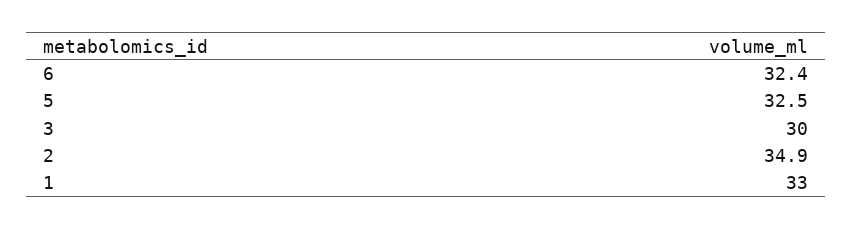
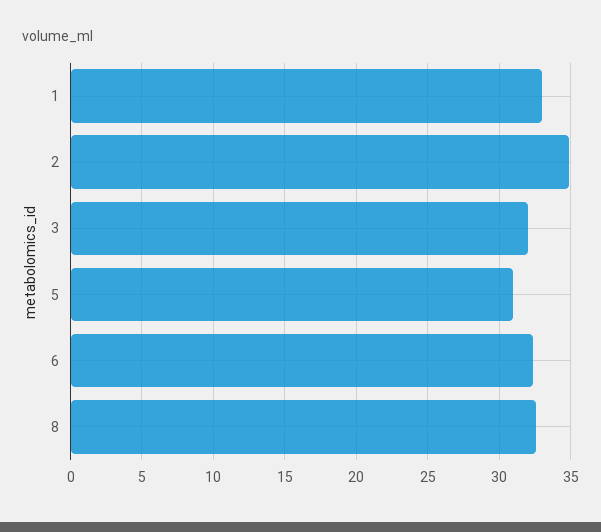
  {
    "6": 32.4,
-   "5": 32.5,
+   "5": 31,
-   "3": 30,
+   "3": 32,
    "2": 34.9,
-   "1": 33
+   "1": 33,
+   "8": 32.5
  }

